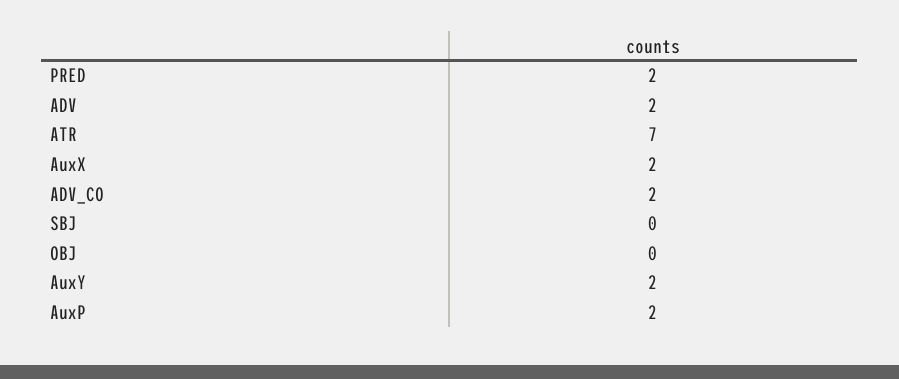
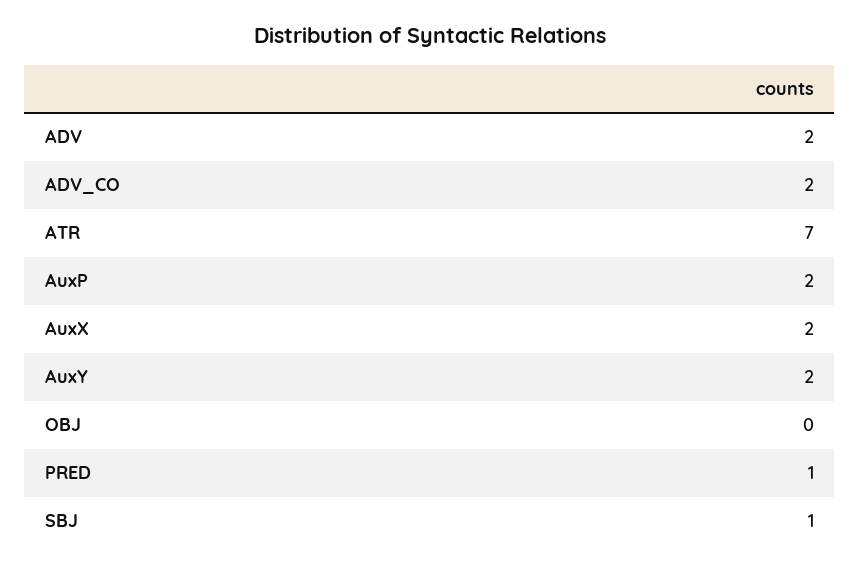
  {
-   "PRED": 2,
+   "PRED": 1,
    "ADV": 2,
    "ATR": 7,
    "AuxX": 2,
    "ADV_CO": 2,
-   "SBJ": 0,
+   "SBJ": 1,
    "OBJ": 0,
    "AuxY": 2,
    "AuxP": 2
  }

